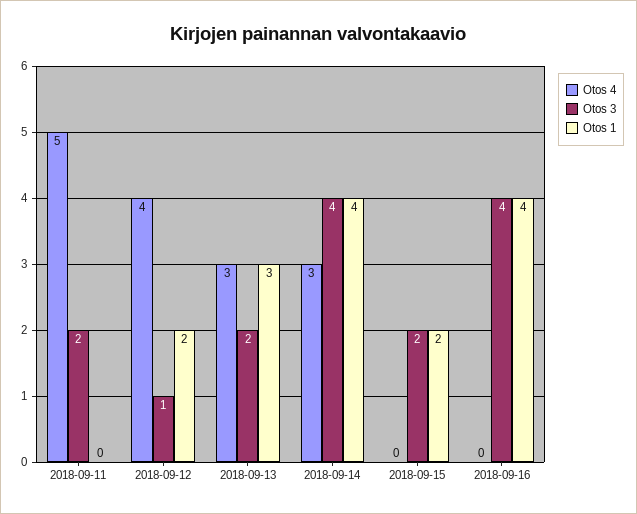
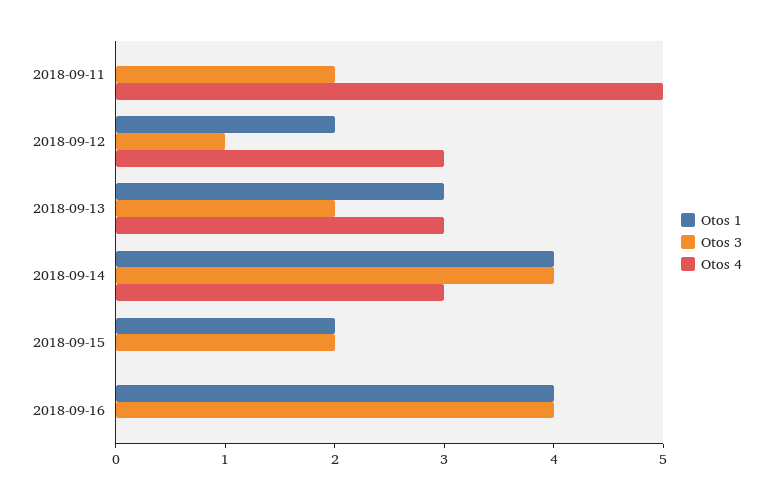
  {
    "Otos 4": {
      "2018-09-11": 5,
-     "2018-09-12": 4,
+     "2018-09-12": 3,
      "2018-09-13": 3,
      "2018-09-14": 3,
      "2018-09-15": 0,
      "2018-09-16": 0
    },
    "Otos 3": {
      "2018-09-11": 2,
      "2018-09-12": 1,
      "2018-09-13": 2,
      "2018-09-14": 4,
      "2018-09-15": 2,
      "2018-09-16": 4
    },
    "Otos 1": {
      "2018-09-11": 0,
      "2018-09-12": 2,
      "2018-09-13": 3,
      "2018-09-14": 4,
      "2018-09-15": 2,
      "2018-09-16": 4
    }
  }

